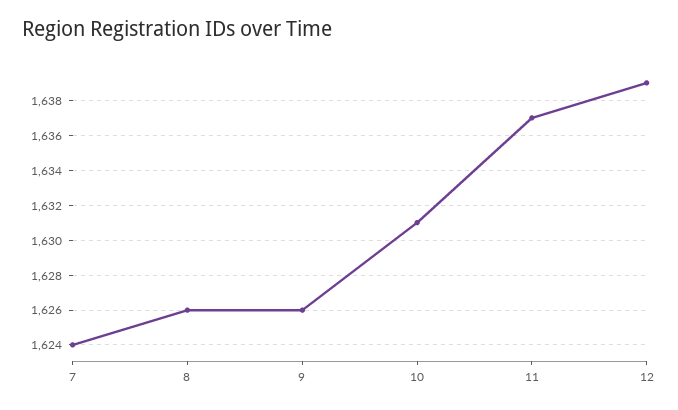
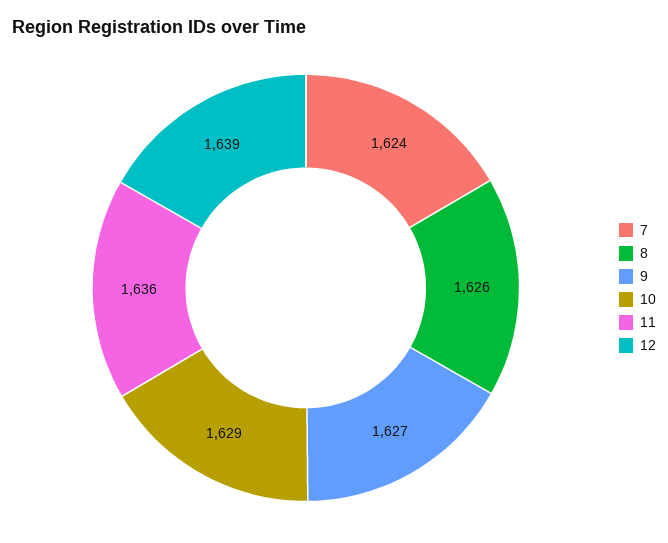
  {
    "7": 1624,
    "8": 1626,
-   "9": 1626,
+   "9": 1627,
-   "10": 1631,
+   "10": 1629,
-   "11": 1637,
+   "11": 1636,
    "12": 1639
  }

